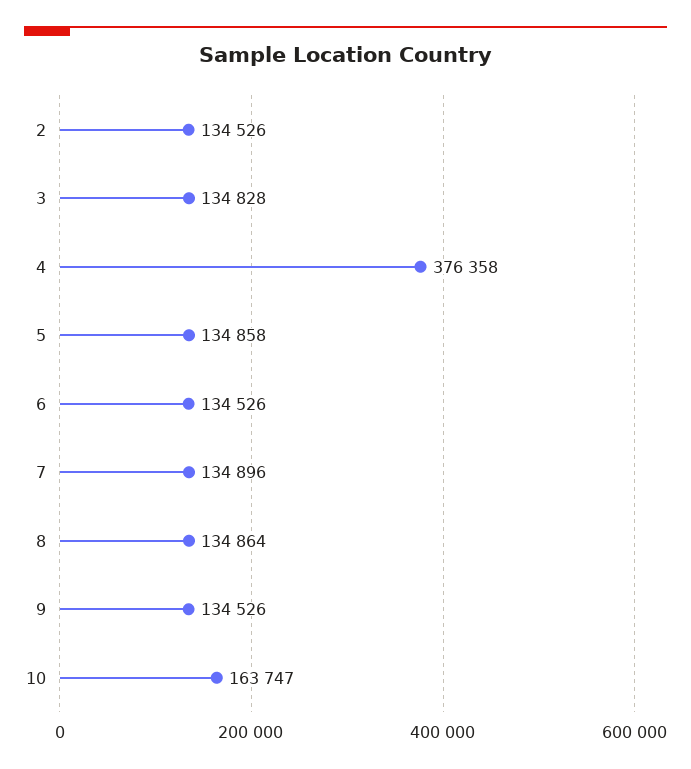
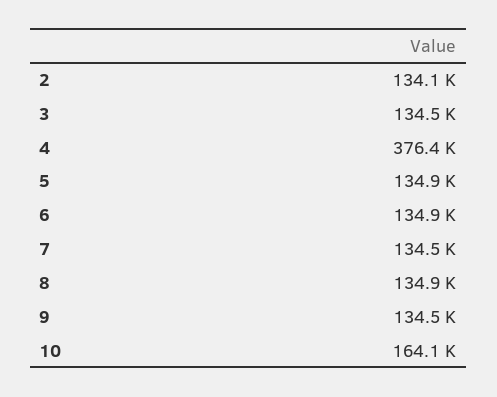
  {
-   "2": 134526,
+   "2": 134100,
-   "3": 134828,
+   "3": 134500,
    "4": 376358,
    "5": 134858,
-   "6": 134526,
+   "6": 134900,
-   "7": 134896,
+   "7": 134500,
    "8": 134864,
    "9": 134526,
-   "10": 163747
+   "10": 164100
  }

